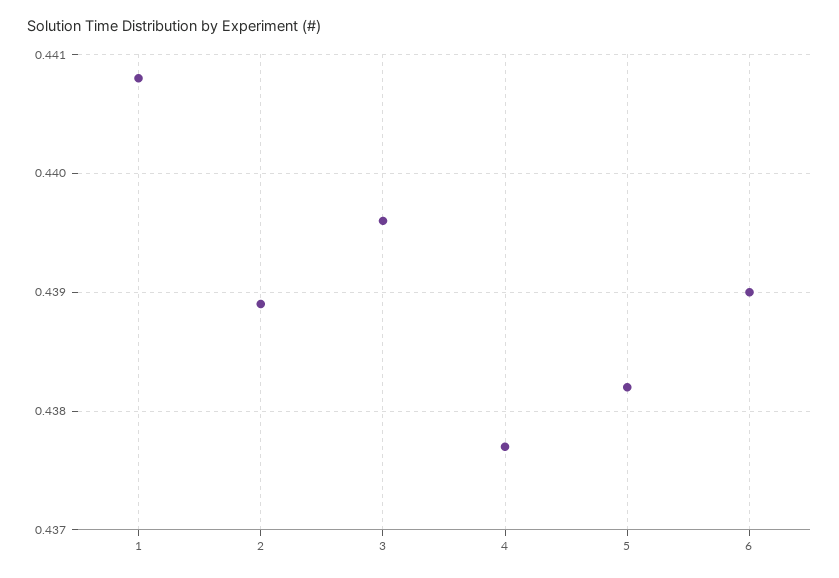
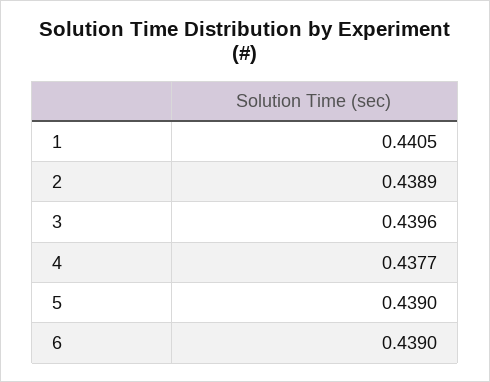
  {
-   "1": 0.4408,
+   "1": 0.4405,
    "2": 0.4389,
    "3": 0.4396,
    "4": 0.4377,
-   "5": 0.4382,
+   "5": 0.439,
    "6": 0.439
  }

